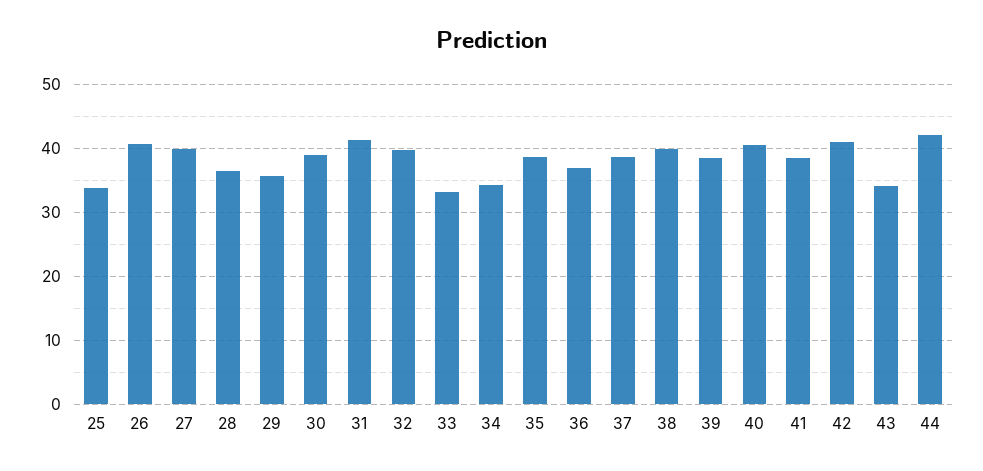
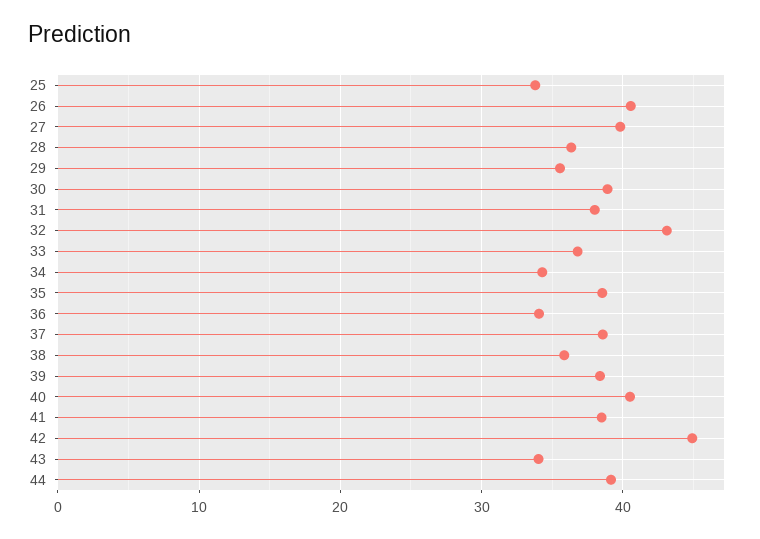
  {
    "25": 34,
    "26": 41,
    "27": 40,
    "28": 36,
    "29": 36,
    "30": 39,
-   "31": 41,
+   "31": 38,
-   "32": 40,
+   "32": 43,
-   "33": 33,
+   "33": 37,
    "34": 34,
    "35": 39,
-   "36": 37,
+   "36": 34,
    "37": 39,
-   "38": 40,
+   "38": 36,
    "39": 38,
    "40": 41,
    "41": 39,
-   "42": 41,
+   "42": 45,
    "43": 34,
-   "44": 42
+   "44": 39
  }

